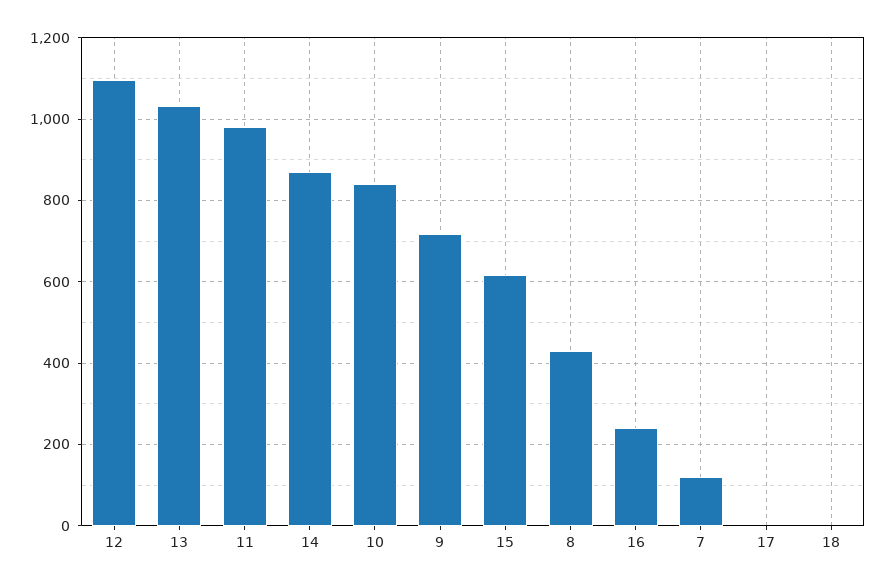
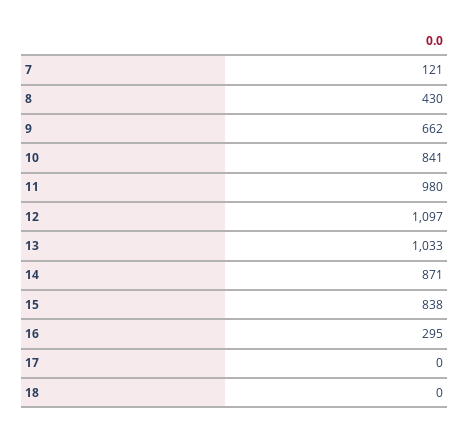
  {
    "12": 1097,
    "13": 1033,
    "11": 980,
    "14": 871,
    "10": 841,
-   "9": 720,
+   "9": 662,
-   "15": 620,
+   "15": 838,
    "8": 430,
-   "16": 240,
+   "16": 295,
    "7": 121,
    "17": 0,
    "18": 0
  }

